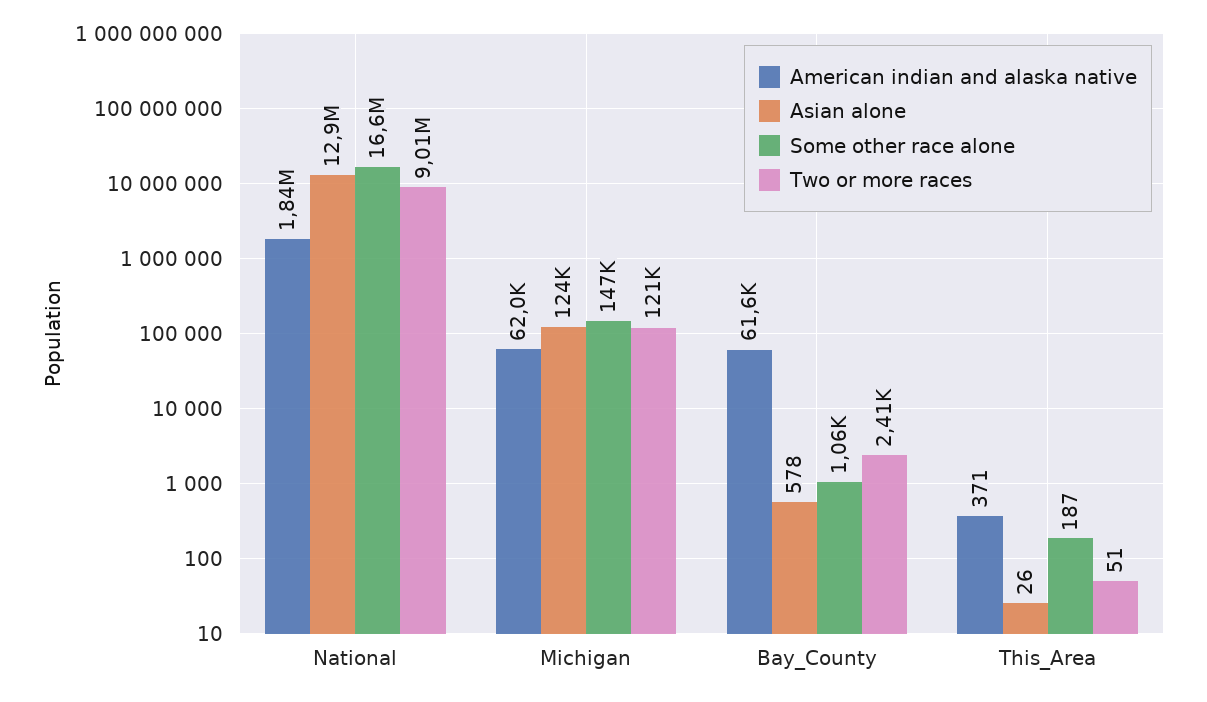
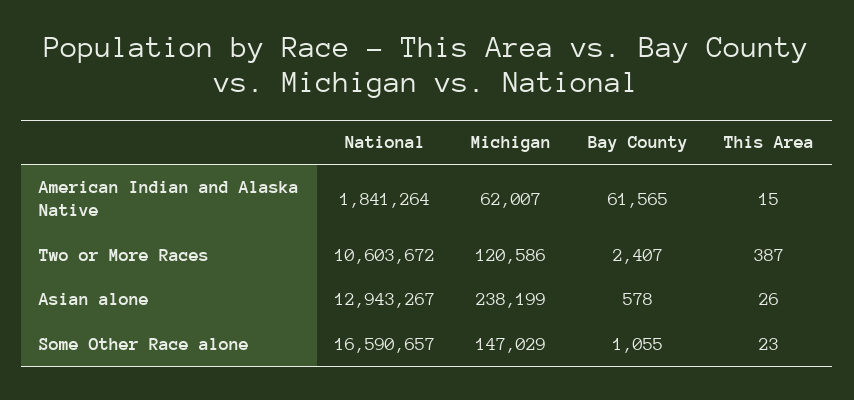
  {
    "American indian and alaska native": {
      "National": 1841264,
      "Michigan": 62007,
      "Bay_County": 61565,
-     "This_Area": 371
+     "This_Area": 15
    },
    "Asian alone": {
      "National": 12943267,
-     "Michigan": 124000,
+     "Michigan": 238199,
      "Bay_County": 578,
      "This_Area": 26
    },
    "Some other race alone": {
      "National": 16590657,
      "Michigan": 147029,
      "Bay_County": 1055,
-     "This_Area": 187
+     "This_Area": 23
    },
    "Two or more races": {
-     "National": 9010000,
+     "National": 10603672,
      "Michigan": 120586,
      "Bay_County": 2407,
-     "This_Area": 51
+     "This_Area": 387
    }
  }

